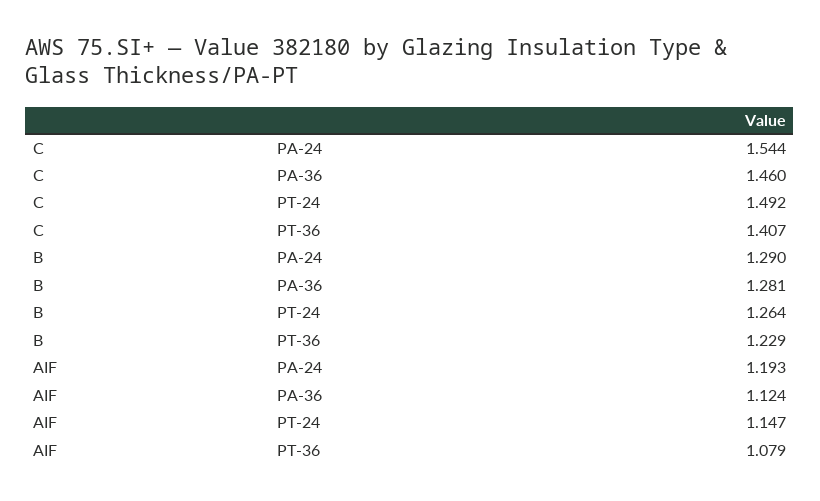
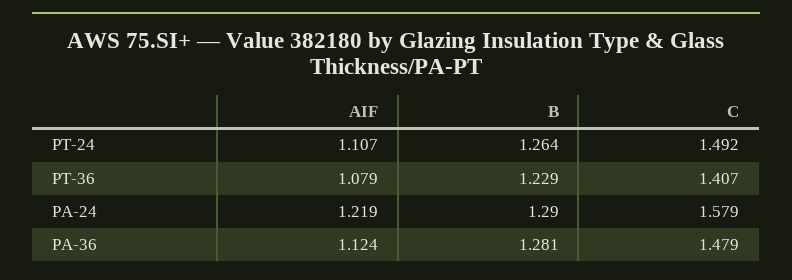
  {
    "C": {
-     "PA-24": 1.544,
+     "PA-24": 1.579,
-     "PA-36": 1.46,
+     "PA-36": 1.479,
      "PT-24": 1.492,
      "PT-36": 1.407
    },
    "B": {
      "PA-24": 1.29,
      "PA-36": 1.281,
      "PT-24": 1.264,
      "PT-36": 1.229
    },
    "AIF": {
-     "PA-24": 1.193,
+     "PA-24": 1.219,
      "PA-36": 1.124,
-     "PT-24": 1.147,
+     "PT-24": 1.107,
      "PT-36": 1.079
    }
  }

